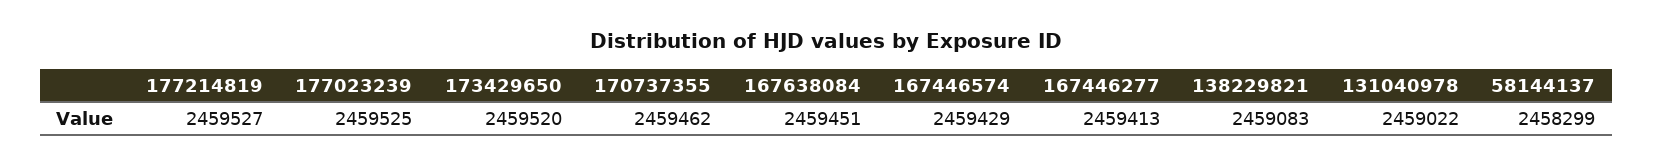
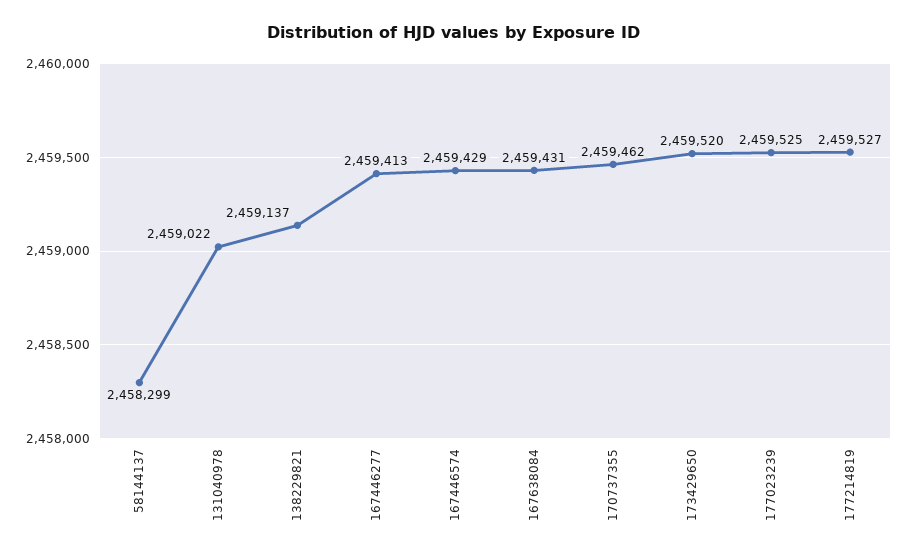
  {
    "177214819": 2459527,
    "177023239": 2459525,
    "173429650": 2459520,
    "170737355": 2459462,
-   "167638084": 2459451,
+   "167638084": 2459431,
    "167446574": 2459429,
    "167446277": 2459413,
-   "138229821": 2459083,
+   "138229821": 2459137,
    "131040978": 2459022,
    "58144137": 2458299
  }

